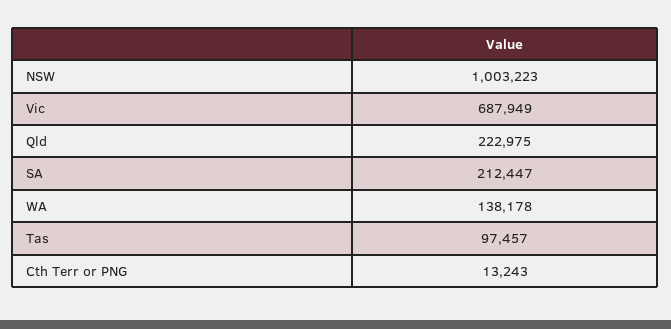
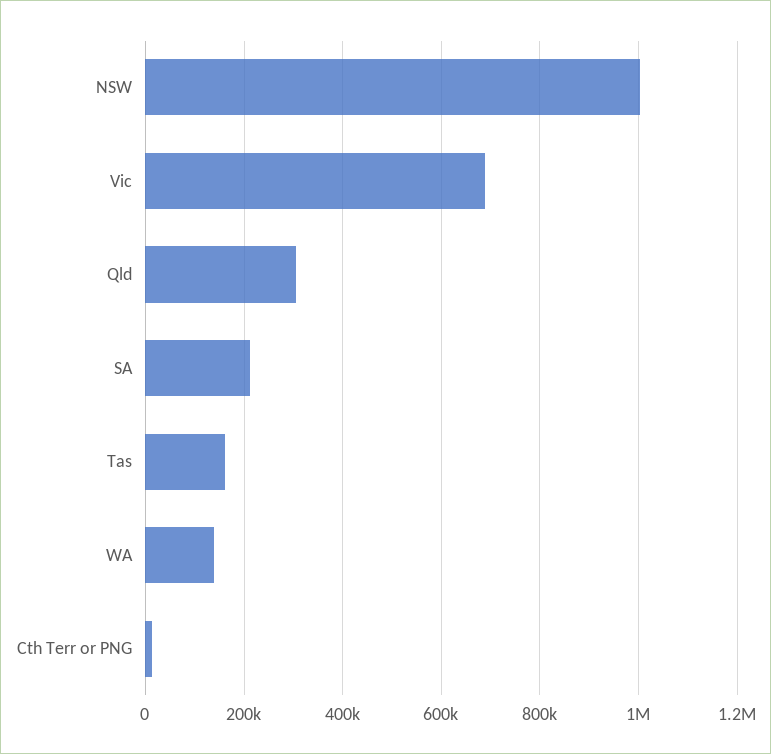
  {
    "NSW": 1003223,
    "Vic": 687949,
-   "Qld": 222975,
+   "Qld": 300000,
    "SA": 212447,
    "WA": 138178,
-   "Tas": 97457,
+   "Tas": 160000,
    "Cth Terr or PNG": 13243
  }

